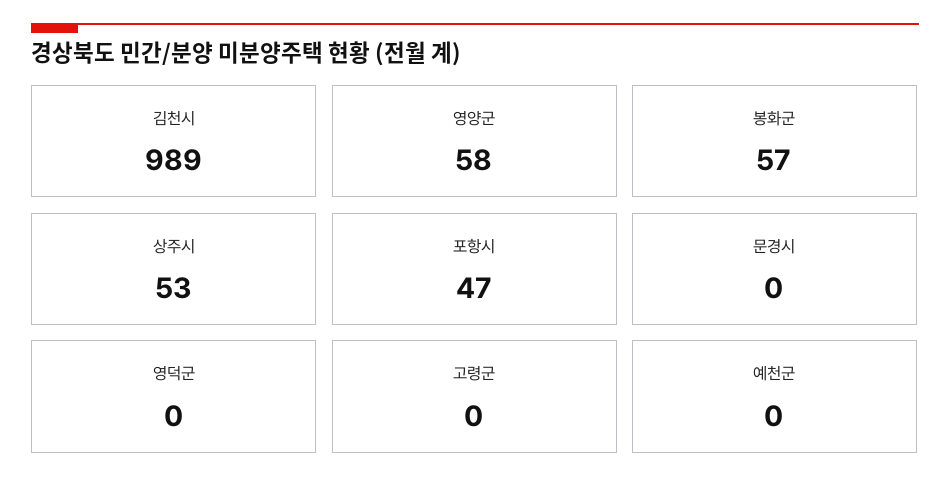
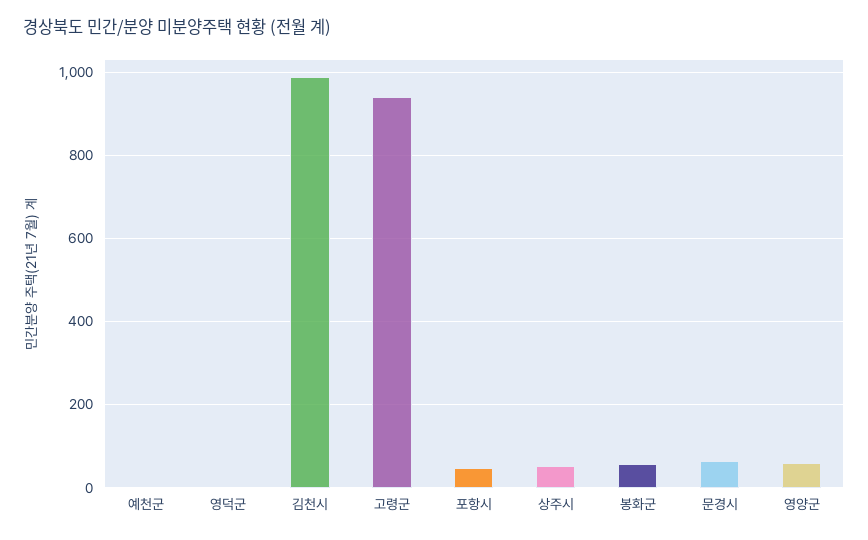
  {
    "김천시": 989,
    "영양군": 58,
    "봉화군": 57,
    "상주시": 53,
    "포항시": 47,
-   "문경시": 0,
+   "문경시": 60,
    "영덕군": 0,
-   "고령군": 0,
+   "고령군": 940,
    "예천군": 0
  }

